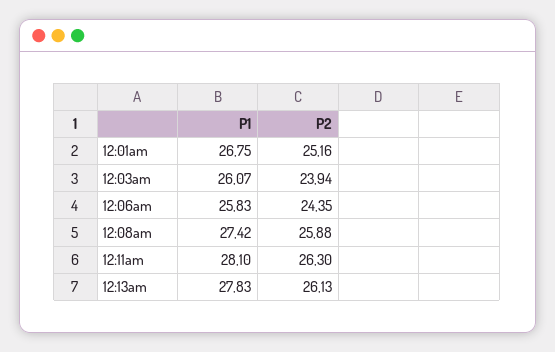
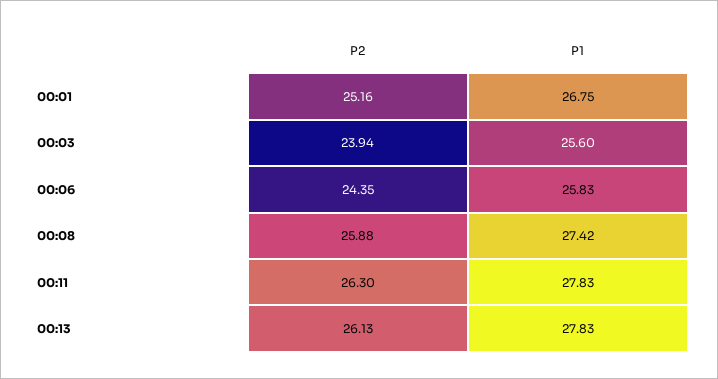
  {
    "P1": {
      "12:01am": 26.75,
-     "12:03am": 26.07,
+     "12:03am": 25.6,
      "12:06am": 25.83,
      "12:08am": 27.42,
-     "12:11am": 28.1,
+     "12:11am": 27.83,
      "12:13am": 27.83
    },
    "P2": {
      "12:01am": 25.16,
      "12:03am": 23.94,
      "12:06am": 24.35,
      "12:08am": 25.88,
      "12:11am": 26.3,
      "12:13am": 26.13
    }
  }

